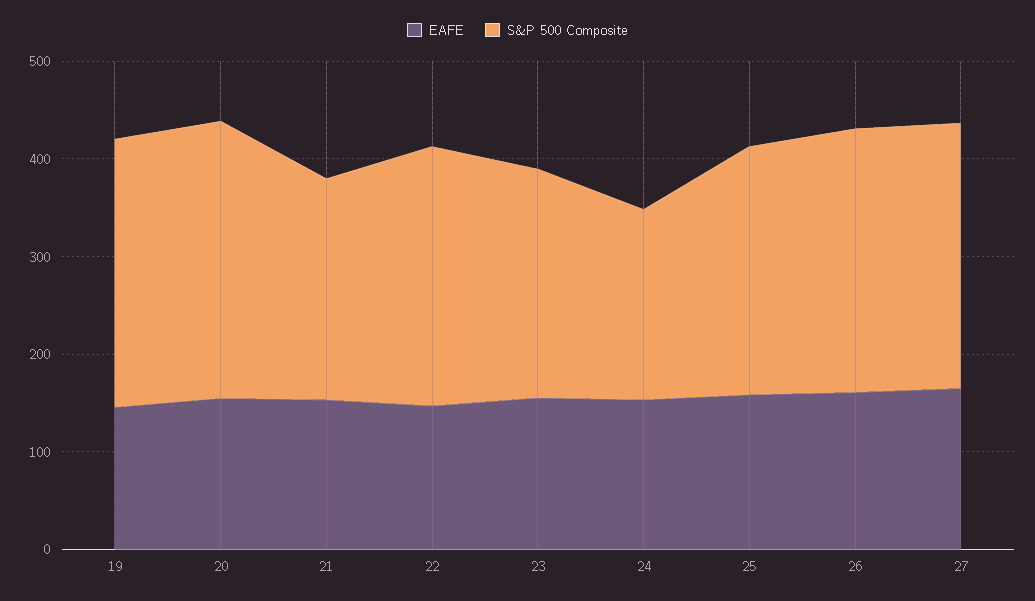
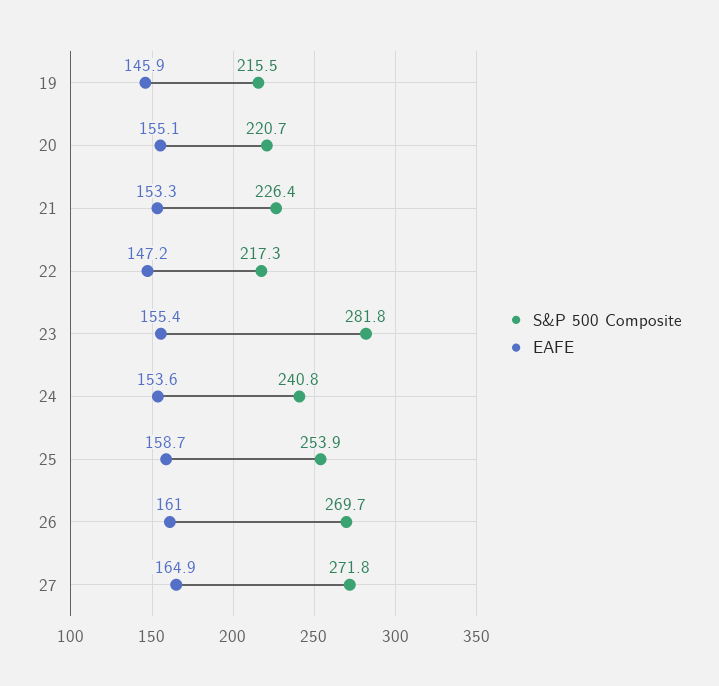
  {
    "EAFE": {
      "19": 145.9,
      "20": 155.1,
      "21": 153.3,
      "22": 147.2,
      "23": 155.4,
      "24": 153.6,
      "25": 158.7,
      "26": 161,
      "27": 164.9
    },
    "S&P 500 Composite": {
-     "19": 280,
+     "19": 215.5,
-     "20": 280,
+     "20": 220.7,
      "21": 226.4,
-     "22": 260,
+     "22": 217.3,
-     "23": 240,
+     "23": 281.8,
-     "24": 200,
+     "24": 240.8,
      "25": 253.9,
      "26": 269.7,
      "27": 271.8
    }
  }

